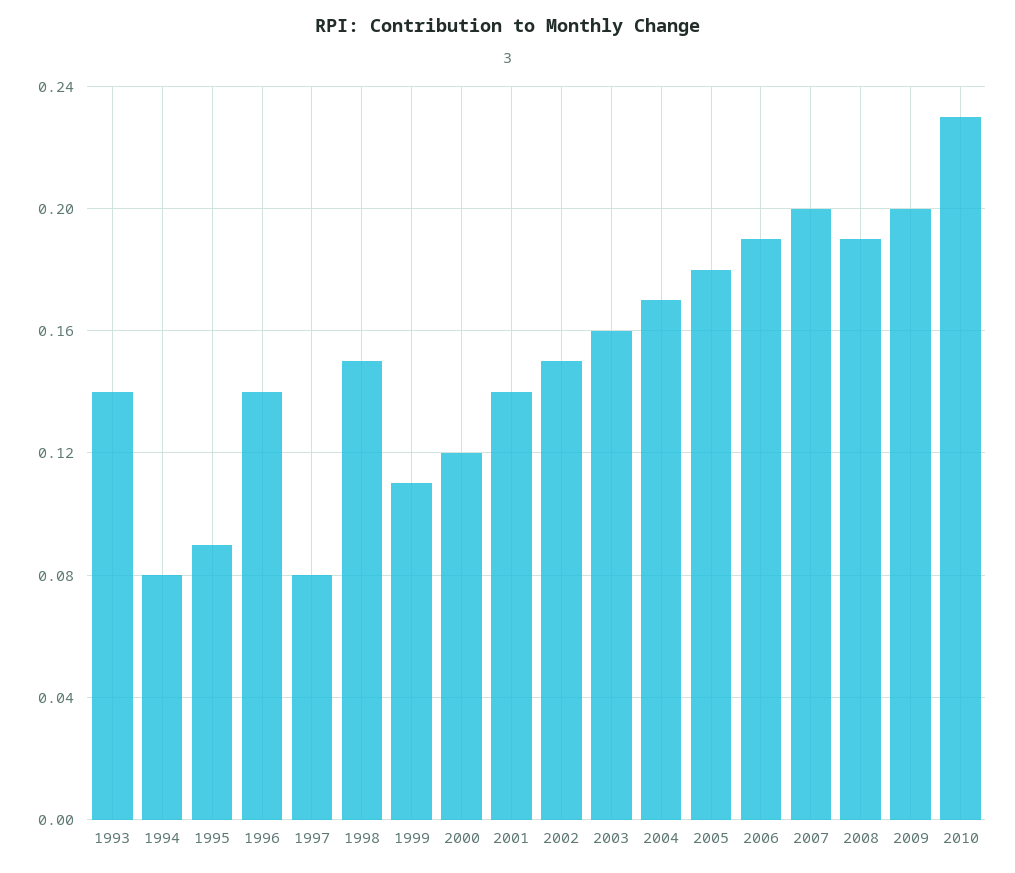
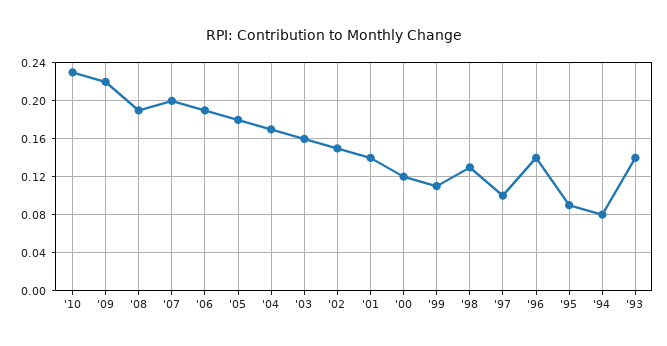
  {
    "1993": 0.14,
    "1994": 0.08,
    "1995": 0.09,
    "1996": 0.14,
-   "1997": 0.08,
+   "1997": 0.1,
-   "1998": 0.15,
+   "1998": 0.13,
    "1999": 0.11,
    "2000": 0.12,
    "2001": 0.14,
    "2002": 0.15,
    "2003": 0.16,
    "2004": 0.17,
    "2005": 0.18,
    "2006": 0.19,
    "2007": 0.2,
    "2008": 0.19,
-   "2009": 0.2,
+   "2009": 0.22,
    "2010": 0.23
  }

